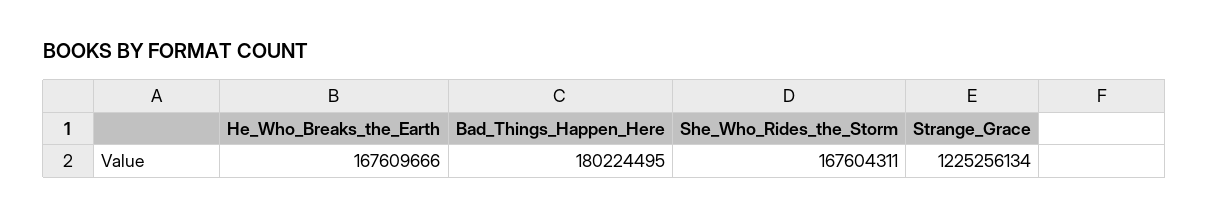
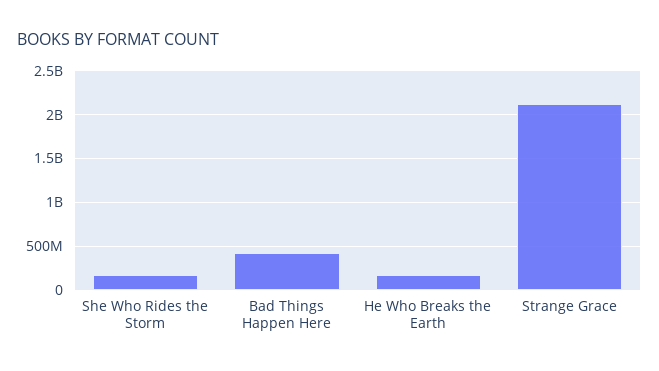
  {
    "He_Who_Breaks_the_Earth": 167609666,
-   "Bad_Things_Happen_Here": 180224495,
+   "Bad_Things_Happen_Here": 400000000,
    "She_Who_Rides_the_Storm": 167604311,
-   "Strange_Grace": 1225256134
+   "Strange_Grace": 2100000000
  }

